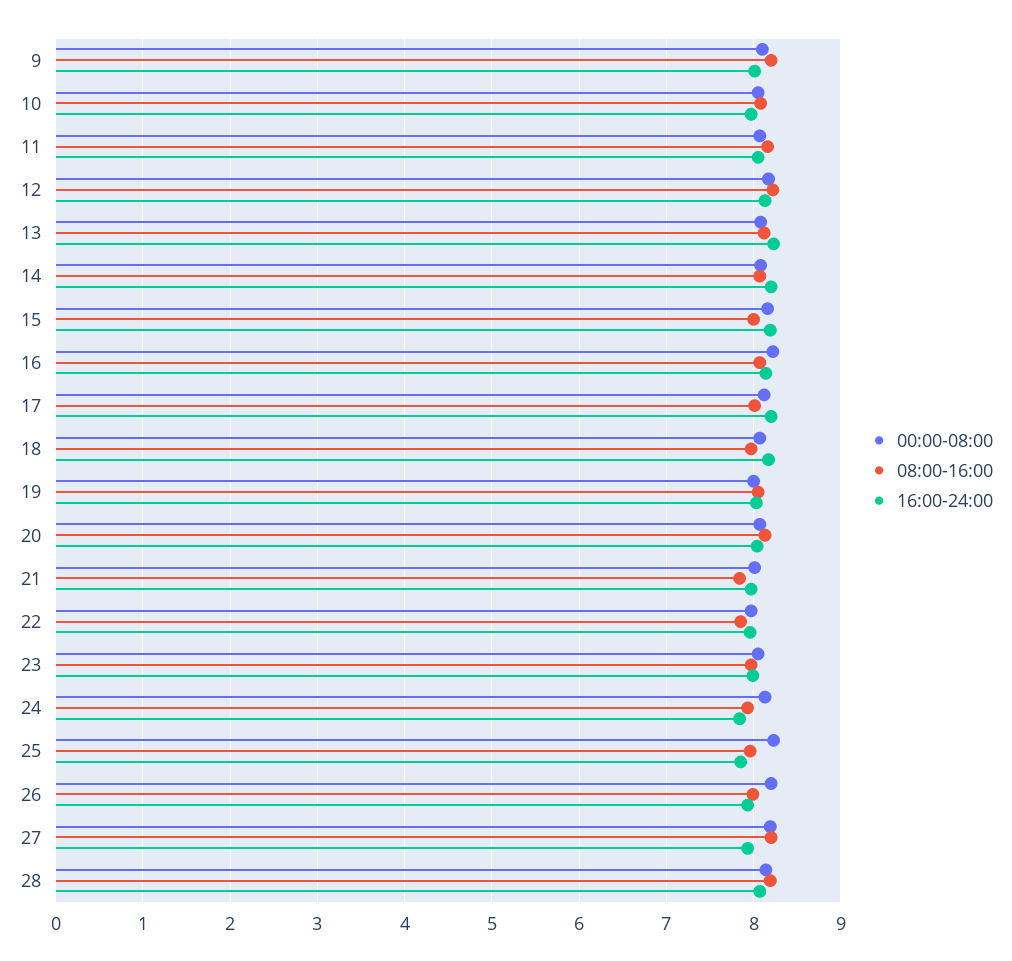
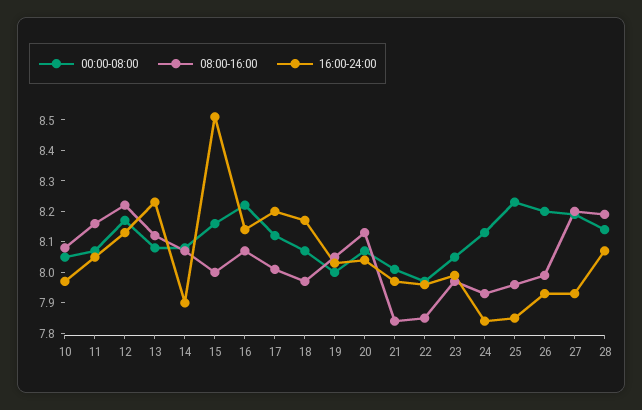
  {
    "00:00-08:00": {
-     "9": 8.1,
      "10": 8.05,
      "11": 8.05,
      "12": 8.15,
      "13": 8.1,
      "14": 8.1,
      "15": 8.15,
      "16": 8.2,
      "17": 8.1,
      "18": 8.05,
      "19": 8,
      "20": 8.05,
      "21": 8,
      "22": 7.95,
      "23": 8.05,
      "24": 8.15,
      "25": 8.25,
      "26": 8.2,
      "27": 8.2,
      "28": 8.15
    },
    "08:00-16:00": {
-     "9": 8.2,
      "10": 8.1,
      "11": 8.15,
      "12": 8.2,
      "13": 8.1,
      "14": 8.05,
      "15": 8,
      "16": 8.05,
      "17": 8,
      "18": 7.95,
      "19": 8.05,
      "20": 8.15,
      "21": 7.85,
      "22": 7.85,
      "23": 7.95,
      "24": 7.95,
      "25": 7.95,
      "26": 8,
      "27": 8.2,
      "28": 8.2
    },
    "16:00-24:00": {
-     "9": 8,
      "10": 7.95,
      "11": 8.05,
      "12": 8.15,
      "13": 8.25,
-     "14": 8.2,
+     "14": 7.9,
-     "15": 8.2,
+     "15": 8.5,
      "16": 8.15,
      "17": 8.2,
      "18": 8.15,
      "19": 8.05,
      "20": 8.05,
      "21": 7.95,
      "22": 7.95,
      "23": 8,
      "24": 7.85,
      "25": 7.85,
      "26": 7.95,
      "27": 7.95,
      "28": 8.05
    }
  }

